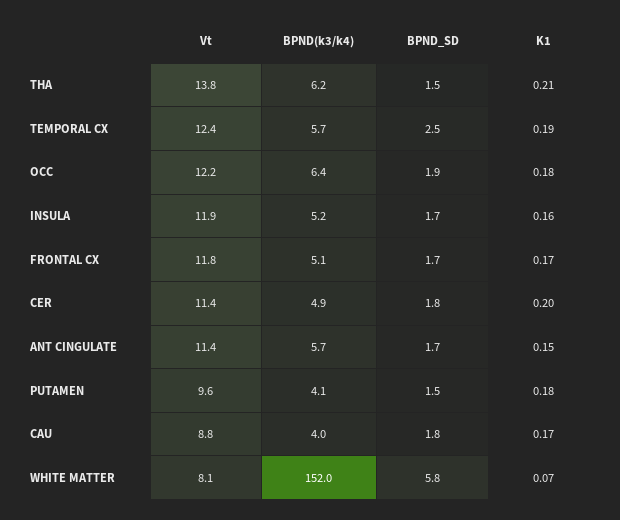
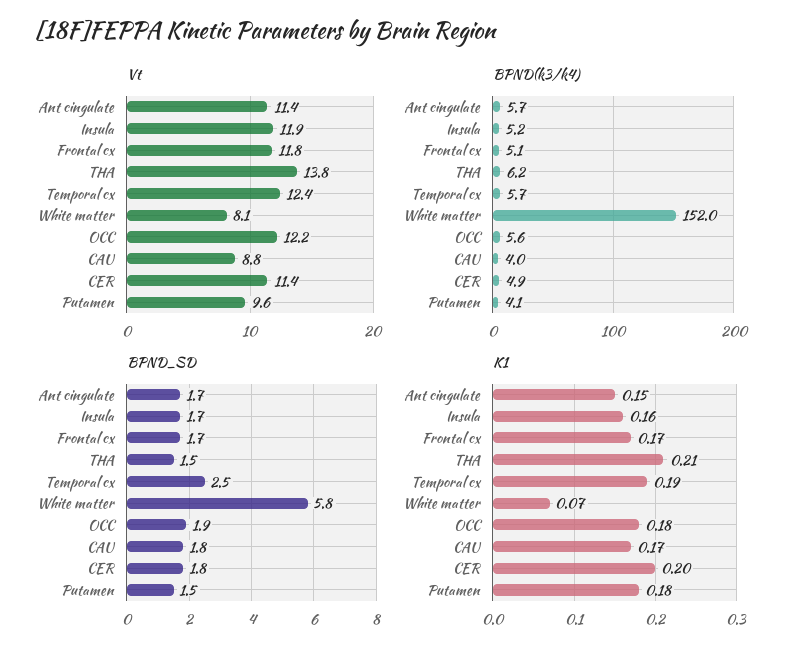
  {
    "Vt": {
      "THA": 13.8,
      "TEMPORAL CX": 12.4,
      "OCC": 12.2,
      "INSULA": 11.9,
      "FRONTAL CX": 11.8,
      "CER": 11.4,
      "ANT CINGULATE": 11.4,
      "PUTAMEN": 9.6,
      "CAU": 8.8,
      "WHITE MATTER": 8.1
    },
    "BPND(k3/k4)": {
      "THA": 6.2,
      "TEMPORAL CX": 5.7,
-     "OCC": 6.4,
+     "OCC": 5.6,
      "INSULA": 5.2,
      "FRONTAL CX": 5.1,
      "CER": 4.9,
      "ANT CINGULATE": 5.7,
      "PUTAMEN": 4.1,
      "CAU": 4,
      "WHITE MATTER": 152
    },
    "BPND_SD": {
      "THA": 1.5,
      "TEMPORAL CX": 2.5,
      "OCC": 1.9,
      "INSULA": 1.7,
      "FRONTAL CX": 1.7,
      "CER": 1.8,
      "ANT CINGULATE": 1.7,
      "PUTAMEN": 1.5,
      "CAU": 1.8,
      "WHITE MATTER": 5.8
    },
    "K1": {
      "THA": 0.21,
      "TEMPORAL CX": 0.19,
      "OCC": 0.18,
      "INSULA": 0.16,
      "FRONTAL CX": 0.17,
      "CER": 0.2,
      "ANT CINGULATE": 0.15,
      "PUTAMEN": 0.18,
      "CAU": 0.17,
      "WHITE MATTER": 0.07
    }
  }

